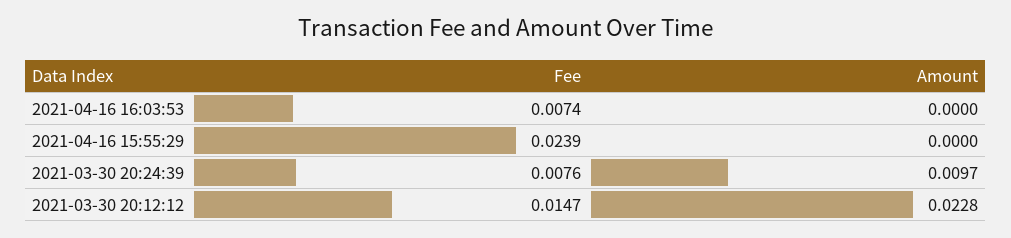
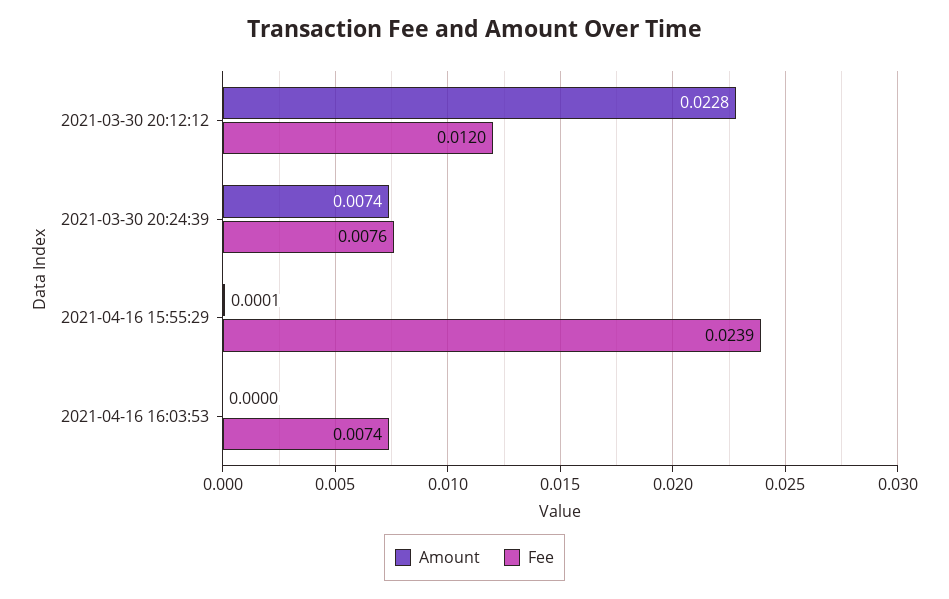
  {
    "Fee": {
      "2021-04-16 16:03:53": 0.0074,
      "2021-04-16 15:55:29": 0.0239,
      "2021-03-30 20:24:39": 0.0076,
-     "2021-03-30 20:12:12": 0.0147
+     "2021-03-30 20:12:12": 0.012
    },
    "Amount": {
      "2021-04-16 16:03:53": 0,
-     "2021-04-16 15:55:29": 0,
+     "2021-04-16 15:55:29": 0.0001,
-     "2021-03-30 20:24:39": 0.0097,
+     "2021-03-30 20:24:39": 0.0074,
      "2021-03-30 20:12:12": 0.0228
    }
  }

